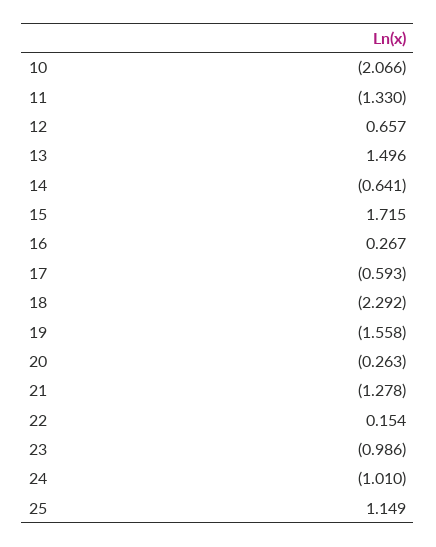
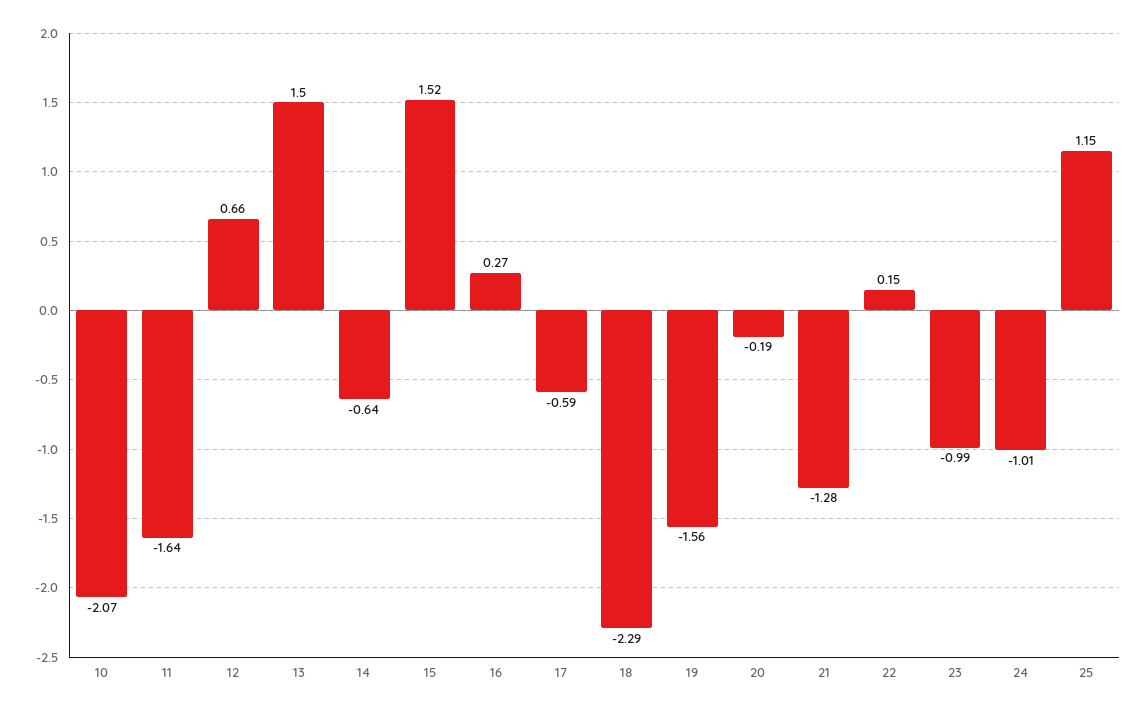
  {
    "10": -2.066,
-   "11": -1.33,
+   "11": -1.64,
    "12": 0.657,
    "13": 1.496,
    "14": -0.641,
-   "15": 1.715,
+   "15": 1.52,
    "16": 0.267,
    "17": -0.593,
    "18": -2.292,
    "19": -1.558,
-   "20": -0.263,
+   "20": -0.19,
    "21": -1.278,
    "22": 0.154,
    "23": -0.986,
    "24": -1.01,
    "25": 1.149
  }

